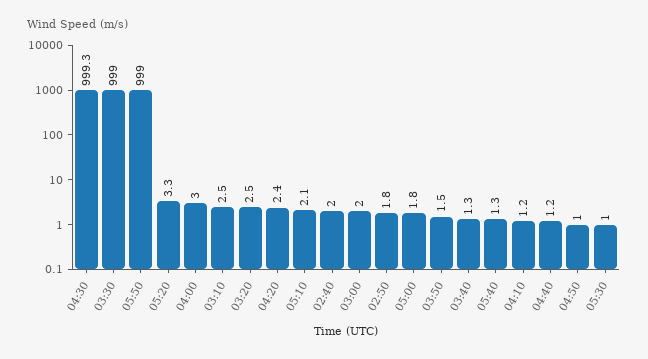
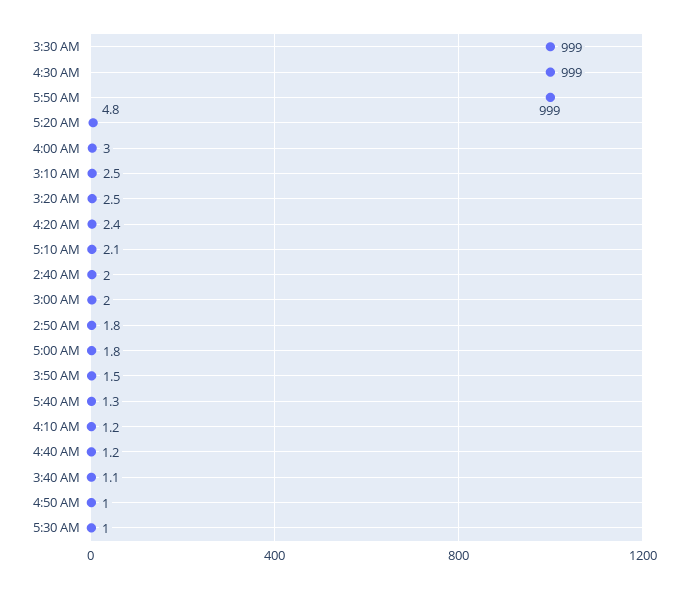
  {
-   "04:30": 999.3,
+   "04:30": 999,
    "03:30": 999,
    "05:50": 999,
-   "05:20": 3.3,
+   "05:20": 4.8,
    "04:00": 3,
    "03:10": 2.5,
    "03:20": 2.5,
    "04:20": 2.4,
    "05:10": 2.1,
    "02:40": 2,
    "03:00": 2,
    "02:50": 1.8,
    "05:00": 1.8,
    "03:50": 1.5,
-   "03:40": 1.3,
+   "03:40": 1.1,
    "05:40": 1.3,
    "04:10": 1.2,
    "04:40": 1.2,
    "04:50": 1,
    "05:30": 1
  }

